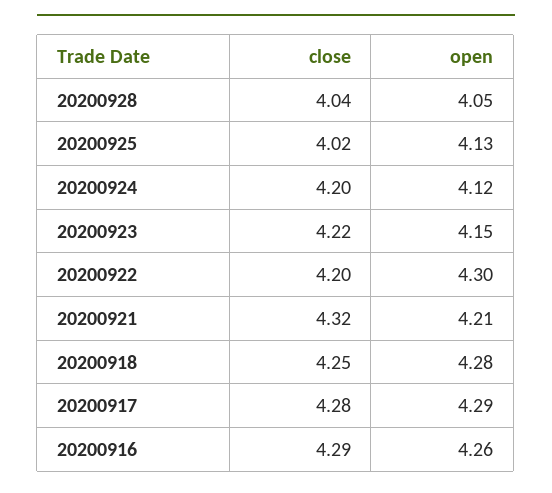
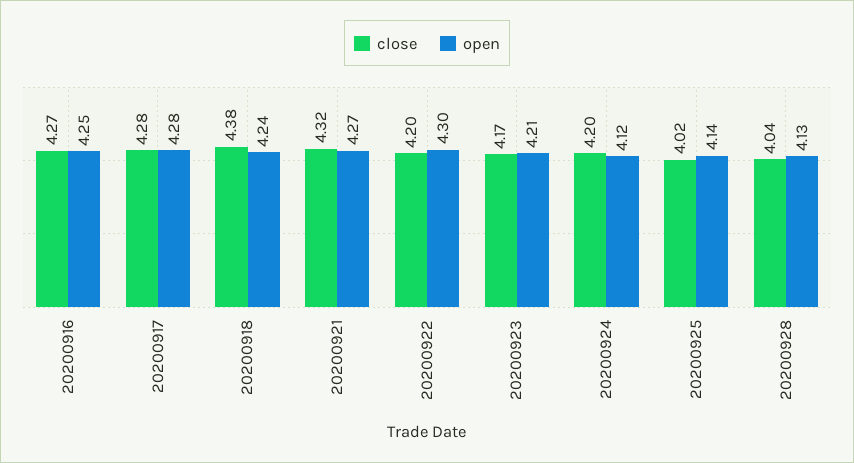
  {
    "close": {
      "20200928": 4.04,
      "20200925": 4.02,
      "20200924": 4.2,
-     "20200923": 4.22,
+     "20200923": 4.17,
      "20200922": 4.2,
      "20200921": 4.32,
-     "20200918": 4.25,
+     "20200918": 4.38,
      "20200917": 4.28,
-     "20200916": 4.29
+     "20200916": 4.27
    },
    "open": {
-     "20200928": 4.05,
+     "20200928": 4.13,
-     "20200925": 4.13,
+     "20200925": 4.14,
      "20200924": 4.12,
-     "20200923": 4.15,
+     "20200923": 4.21,
      "20200922": 4.3,
-     "20200921": 4.21,
+     "20200921": 4.27,
-     "20200918": 4.28,
+     "20200918": 4.24,
-     "20200917": 4.29,
+     "20200917": 4.28,
-     "20200916": 4.26
+     "20200916": 4.25
    }
  }

